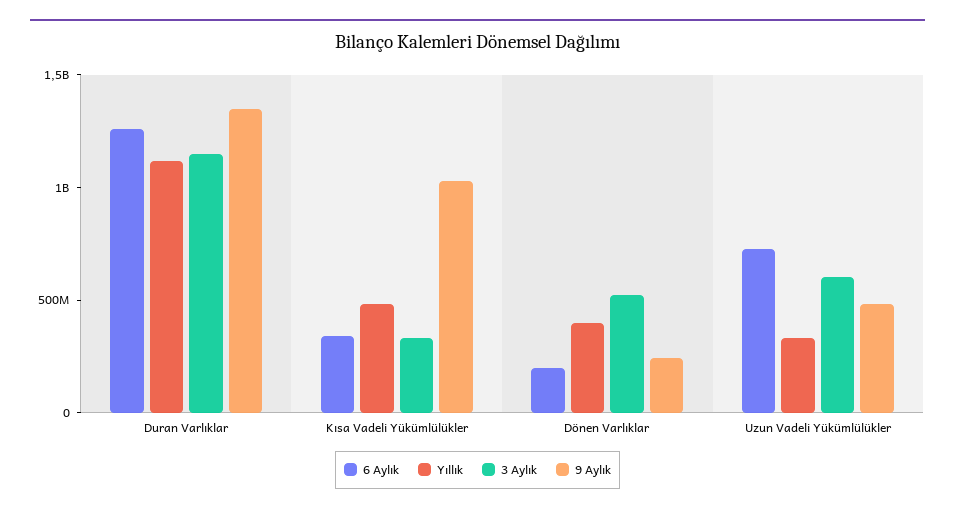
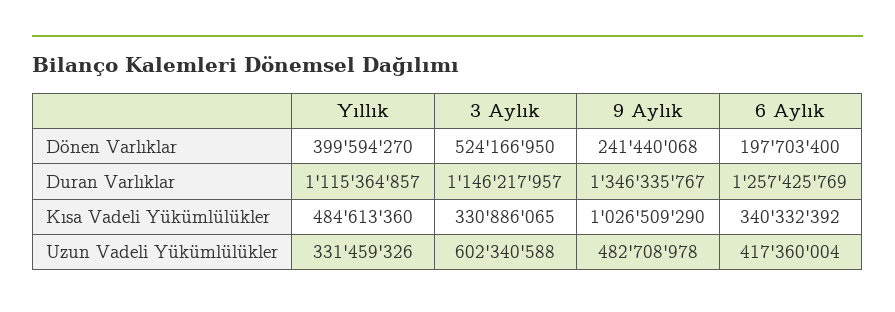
  {
    "6 Aylık": {
      "Duran Varlıklar": 1257425769,
      "Kısa Vadeli Yükümlülükler": 340332392,
      "Dönen Varlıklar": 197703400,
-     "Uzun Vadeli Yükümlülükler": 700000000
+     "Uzun Vadeli Yükümlülükler": 417360004
    },
    "Yıllık": {
      "Duran Varlıklar": 1115364857,
      "Kısa Vadeli Yükümlülükler": 484613360,
      "Dönen Varlıklar": 399594270,
      "Uzun Vadeli Yükümlülükler": 331459326
    },
    "3 Aylık": {
      "Duran Varlıklar": 1146217957,
      "Kısa Vadeli Yükümlülükler": 330886065,
      "Dönen Varlıklar": 524166950,
      "Uzun Vadeli Yükümlülükler": 602340588
    },
    "9 Aylık": {
      "Duran Varlıklar": 1346335767,
      "Kısa Vadeli Yükümlülükler": 1026509290,
      "Dönen Varlıklar": 241440068,
      "Uzun Vadeli Yükümlülükler": 482708978
    }
  }

